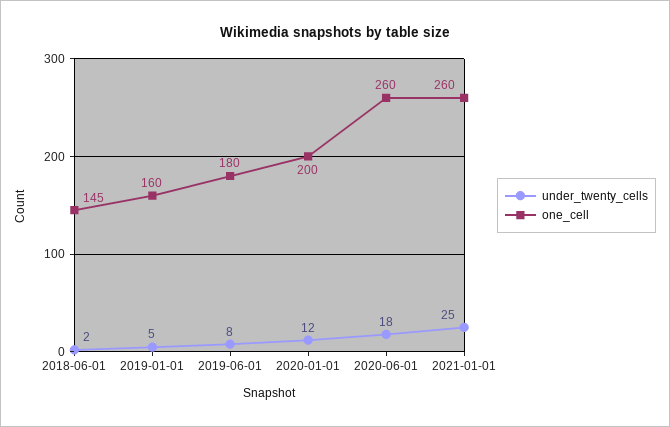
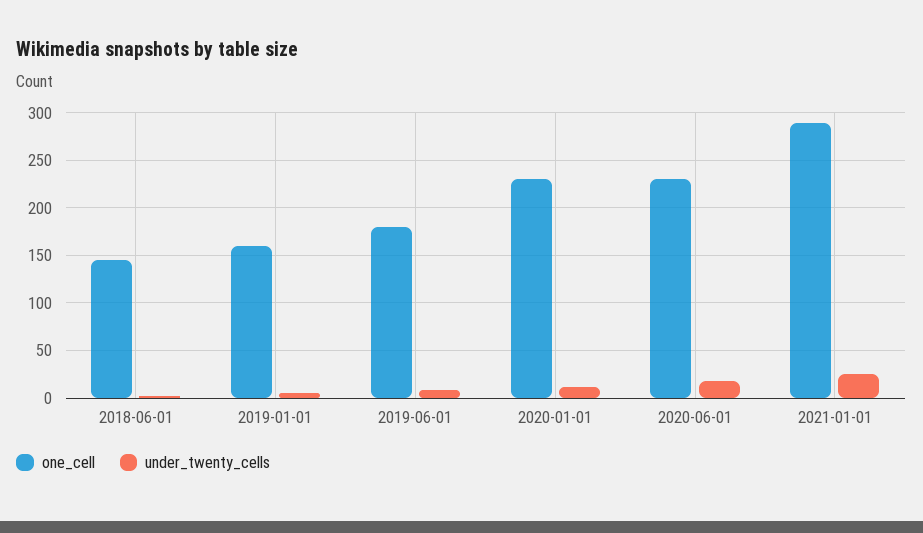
  {
    "under_twenty_cells": {
      "2018-06-01": 2,
      "2019-01-01": 5,
      "2019-06-01": 8,
      "2020-01-01": 12,
      "2020-06-01": 18,
      "2021-01-01": 25
    },
    "one_cell": {
      "2018-06-01": 145,
      "2019-01-01": 160,
      "2019-06-01": 180,
-     "2020-01-01": 200,
+     "2020-01-01": 230,
-     "2020-06-01": 260,
+     "2020-06-01": 230,
-     "2021-01-01": 260
+     "2021-01-01": 290
    }
  }

